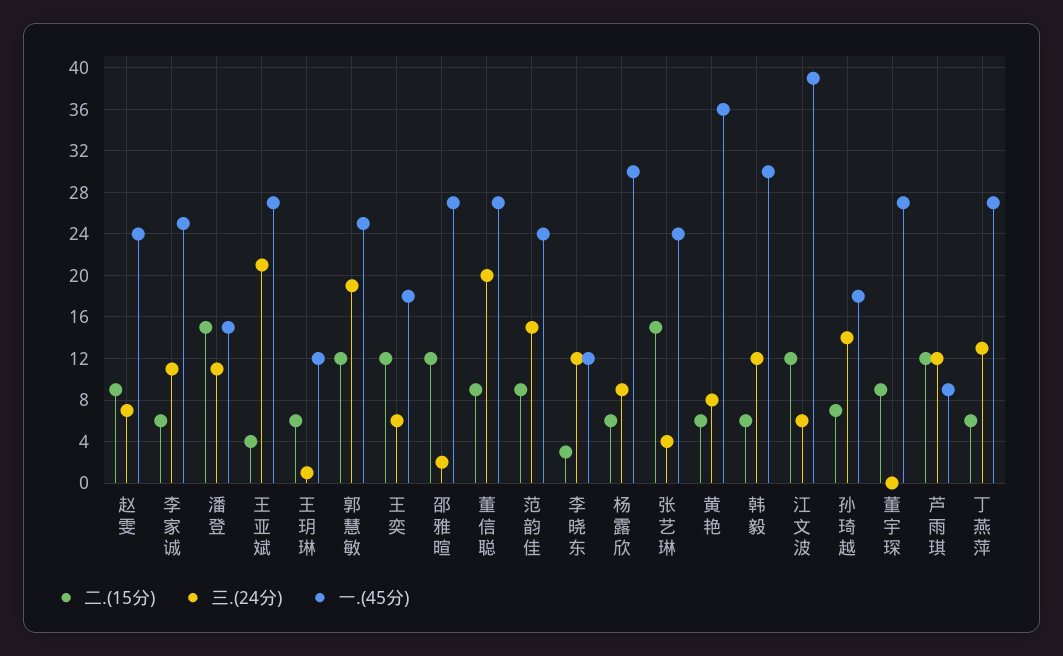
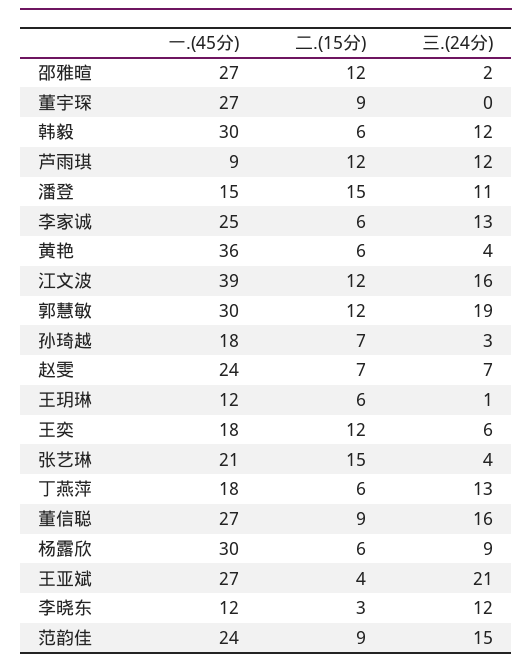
  {
    "二.(15分)": {
-     "赵雯": 9,
+     "赵雯": 7,
      "李家诚": 6,
      "潘登": 15,
      "王亚斌": 4,
      "王玥琳": 6,
      "郭慧敏": 12,
      "王奕": 12,
      "邵雅暄": 12,
      "董信聪": 9,
      "范韵佳": 9,
      "李晓东": 3,
      "杨露欣": 6,
      "张艺琳": 15,
      "黄艳": 6,
      "韩毅": 6,
      "江文波": 12,
      "孙琦越": 7,
      "董宇琛": 9,
      "芦雨琪": 12,
      "丁燕萍": 6
    },
    "三.(24分)": {
      "赵雯": 7,
-     "李家诚": 11,
+     "李家诚": 13,
      "潘登": 11,
      "王亚斌": 21,
      "王玥琳": 1,
      "郭慧敏": 19,
      "王奕": 6,
      "邵雅暄": 2,
-     "董信聪": 20,
+     "董信聪": 16,
      "范韵佳": 15,
      "李晓东": 12,
      "杨露欣": 9,
      "张艺琳": 4,
-     "黄艳": 8,
+     "黄艳": 4,
      "韩毅": 12,
-     "江文波": 6,
+     "江文波": 16,
-     "孙琦越": 14,
+     "孙琦越": 3,
      "董宇琛": 0,
      "芦雨琪": 12,
      "丁燕萍": 13
    },
    "一.(45分)": {
      "赵雯": 24,
      "李家诚": 25,
      "潘登": 15,
      "王亚斌": 27,
      "王玥琳": 12,
-     "郭慧敏": 25,
+     "郭慧敏": 30,
      "王奕": 18,
      "邵雅暄": 27,
      "董信聪": 27,
      "范韵佳": 24,
      "李晓东": 12,
      "杨露欣": 30,
-     "张艺琳": 24,
+     "张艺琳": 21,
      "黄艳": 36,
      "韩毅": 30,
      "江文波": 39,
      "孙琦越": 18,
      "董宇琛": 27,
      "芦雨琪": 9,
-     "丁燕萍": 27
+     "丁燕萍": 18
    }
  }

